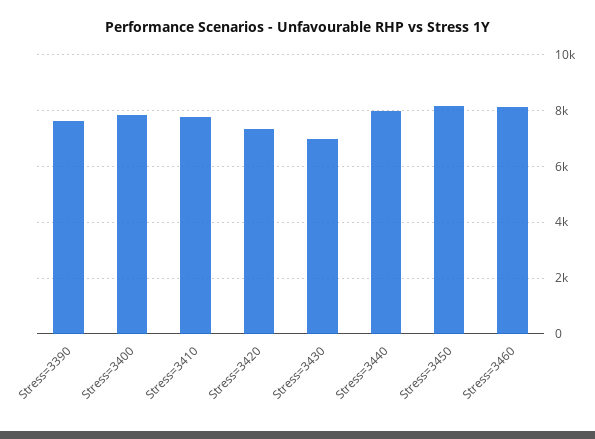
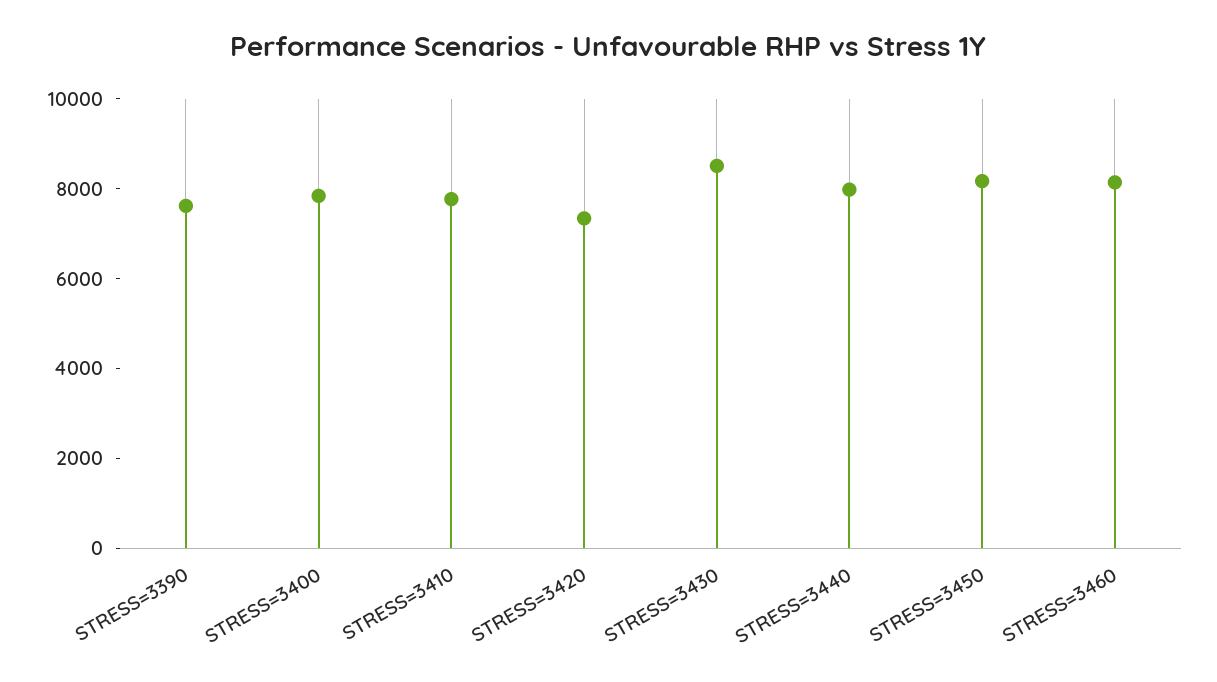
  {
    "Stress=3390": 7500,
    "Stress=3400": 7750,
    "Stress=3410": 7750,
    "Stress=3420": 7250,
-   "Stress=3430": 7000,
+   "Stress=3430": 8500,
    "Stress=3440": 8000,
    "Stress=3450": 8250,
    "Stress=3460": 8250
  }

